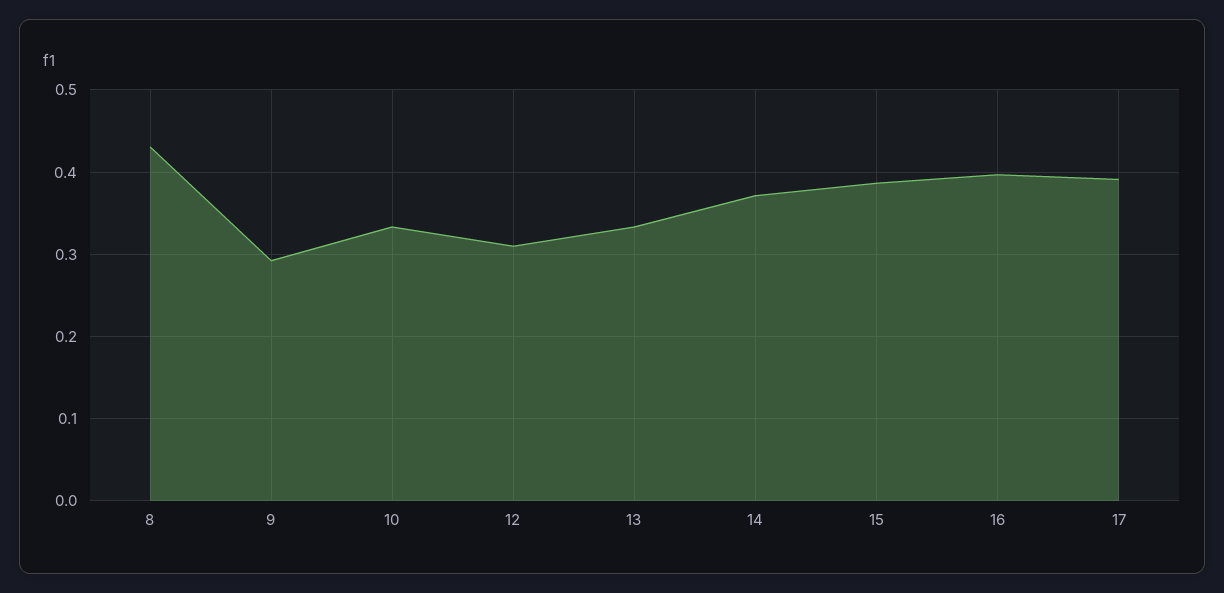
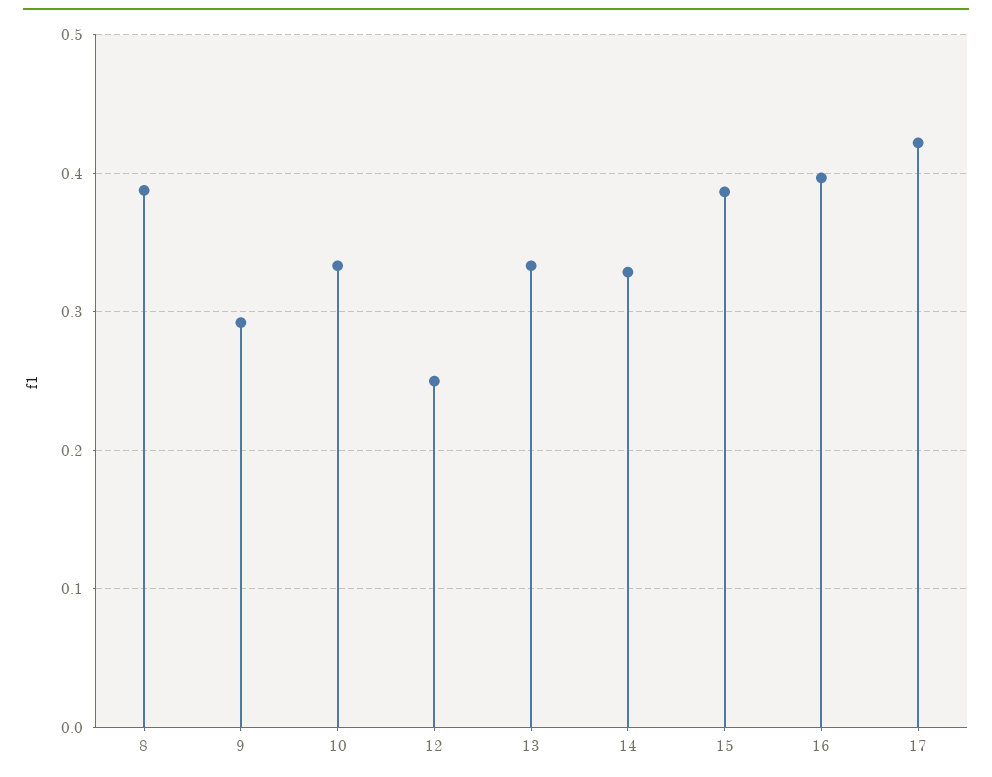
  {
-   "8": 0.43,
+   "8": 0.39,
    "9": 0.29,
    "10": 0.33,
-   "12": 0.31,
+   "12": 0.25,
    "13": 0.33,
-   "14": 0.37,
+   "14": 0.33,
    "15": 0.39,
    "16": 0.4,
-   "17": 0.39
+   "17": 0.42
  }

